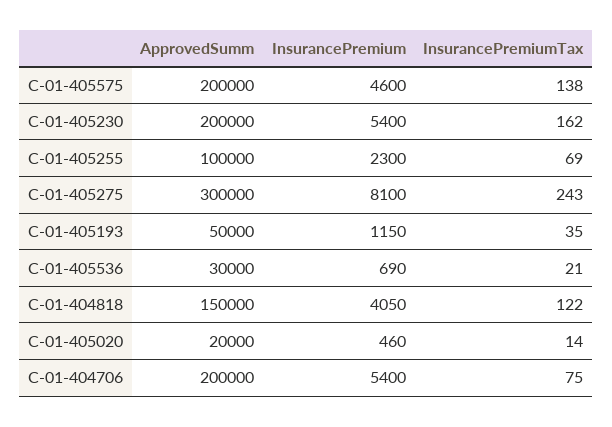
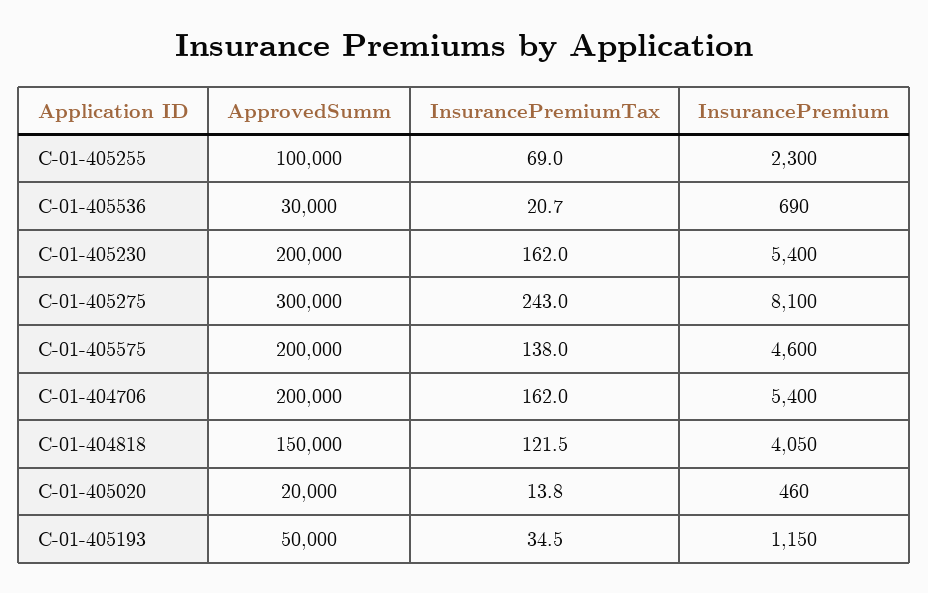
  {
    "ApprovedSumm": {
      "C-01-405575": 200000,
      "C-01-405230": 200000,
      "C-01-405255": 100000,
      "C-01-405275": 300000,
      "C-01-405193": 50000,
      "C-01-405536": 30000,
      "C-01-404818": 150000,
      "C-01-405020": 20000,
      "C-01-404706": 200000
    },
    "InsurancePremium": {
      "C-01-405575": 4600,
      "C-01-405230": 5400,
      "C-01-405255": 2300,
      "C-01-405275": 8100,
      "C-01-405193": 1150,
      "C-01-405536": 690,
      "C-01-404818": 4050,
      "C-01-405020": 460,
      "C-01-404706": 5400
    },
    "InsurancePremiumTax": {
      "C-01-405575": 138,
      "C-01-405230": 162,
      "C-01-405255": 69,
      "C-01-405275": 243,
      "C-01-405193": 34.5,
      "C-01-405536": 20.7,
      "C-01-404818": 121.5,
      "C-01-405020": 13.8,
-     "C-01-404706": 75
+     "C-01-404706": 162
    }
  }

